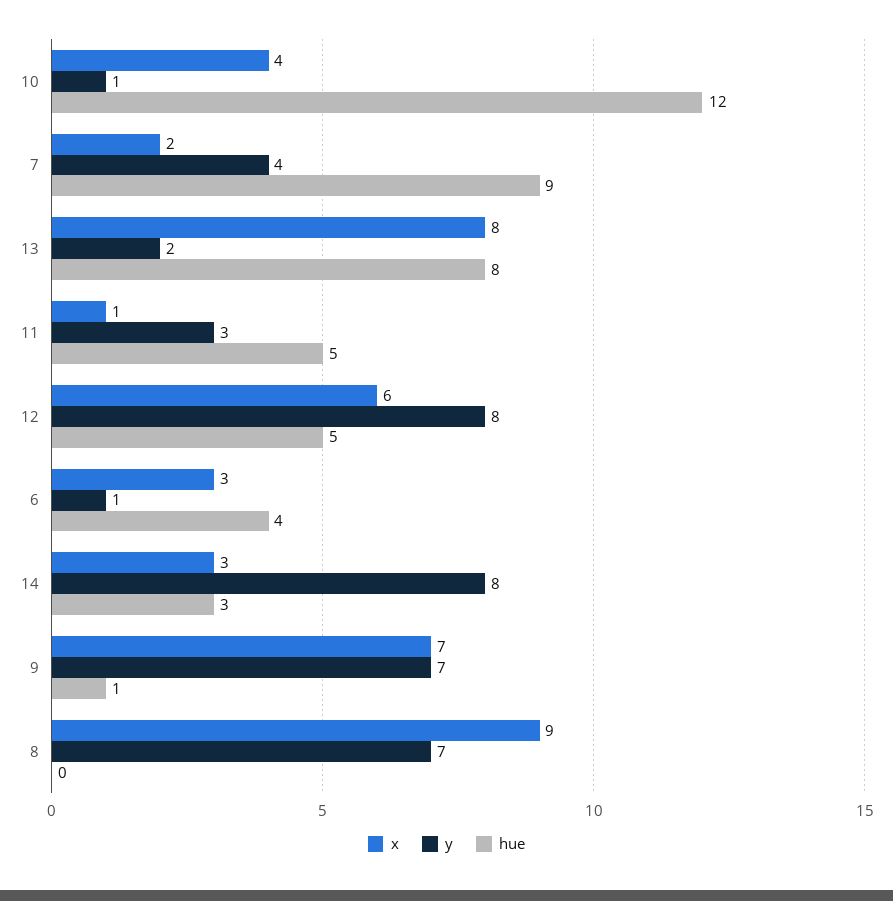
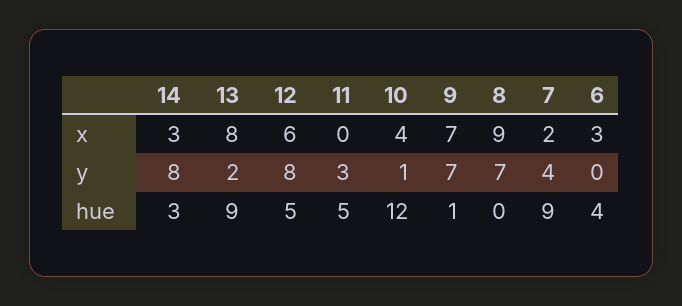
  {
    "x": {
      "10": 4,
      "7": 2,
      "13": 8,
-     "11": 1,
+     "11": 0,
      "12": 6,
      "6": 3,
      "14": 3,
      "9": 7,
      "8": 9
    },
    "y": {
      "10": 1,
      "7": 4,
      "13": 2,
      "11": 3,
      "12": 8,
-     "6": 1,
+     "6": 0,
      "14": 8,
      "9": 7,
      "8": 7
    },
    "hue": {
      "10": 12,
      "7": 9,
-     "13": 8,
+     "13": 9,
      "11": 5,
      "12": 5,
      "6": 4,
      "14": 3,
      "9": 1,
      "8": 0
    }
  }

